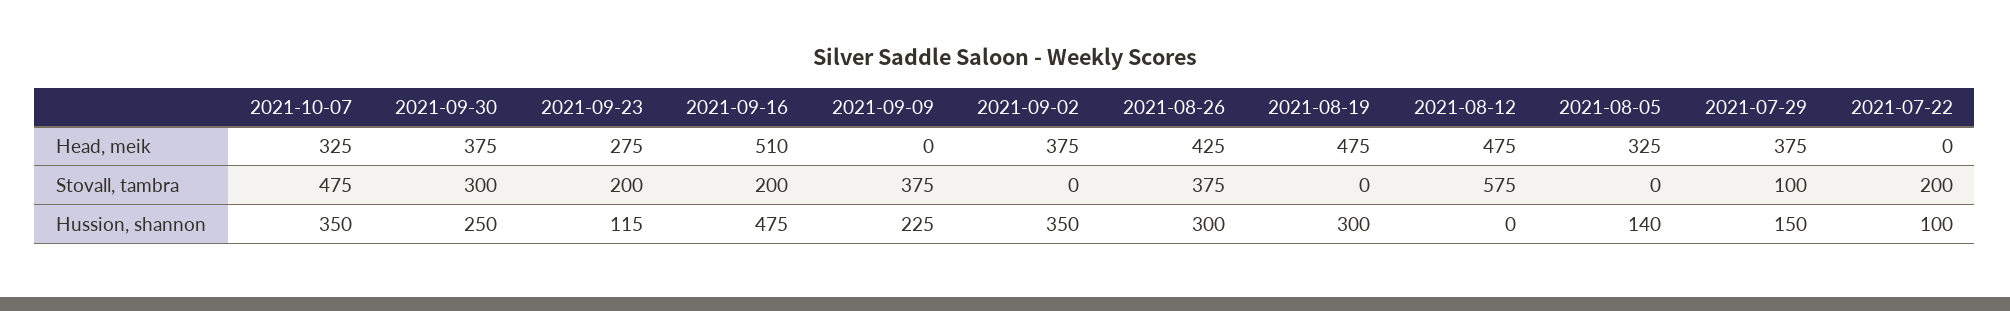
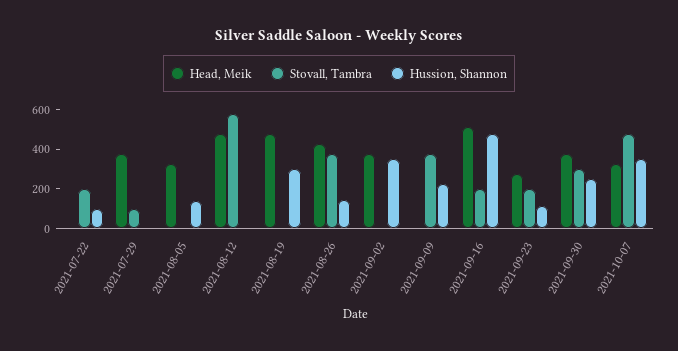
  {
    "Head, meik": {
      "2021-10-07": 325,
      "2021-09-30": 375,
      "2021-09-23": 275,
      "2021-09-16": 510,
      "2021-09-09": 0,
      "2021-09-02": 375,
      "2021-08-26": 425,
      "2021-08-19": 475,
      "2021-08-12": 475,
      "2021-08-05": 325,
      "2021-07-29": 375,
      "2021-07-22": 0
    },
    "Stovall, tambra": {
      "2021-10-07": 475,
      "2021-09-30": 300,
      "2021-09-23": 200,
      "2021-09-16": 200,
      "2021-09-09": 375,
      "2021-09-02": 0,
      "2021-08-26": 375,
      "2021-08-19": 0,
      "2021-08-12": 575,
      "2021-08-05": 0,
      "2021-07-29": 100,
      "2021-07-22": 200
    },
    "Hussion, shannon": {
      "2021-10-07": 350,
      "2021-09-30": 250,
      "2021-09-23": 115,
      "2021-09-16": 475,
      "2021-09-09": 225,
      "2021-09-02": 350,
-     "2021-08-26": 300,
+     "2021-08-26": 150,
      "2021-08-19": 300,
      "2021-08-12": 0,
      "2021-08-05": 140,
-     "2021-07-29": 150,
+     "2021-07-29": 0,
      "2021-07-22": 100
    }
  }

